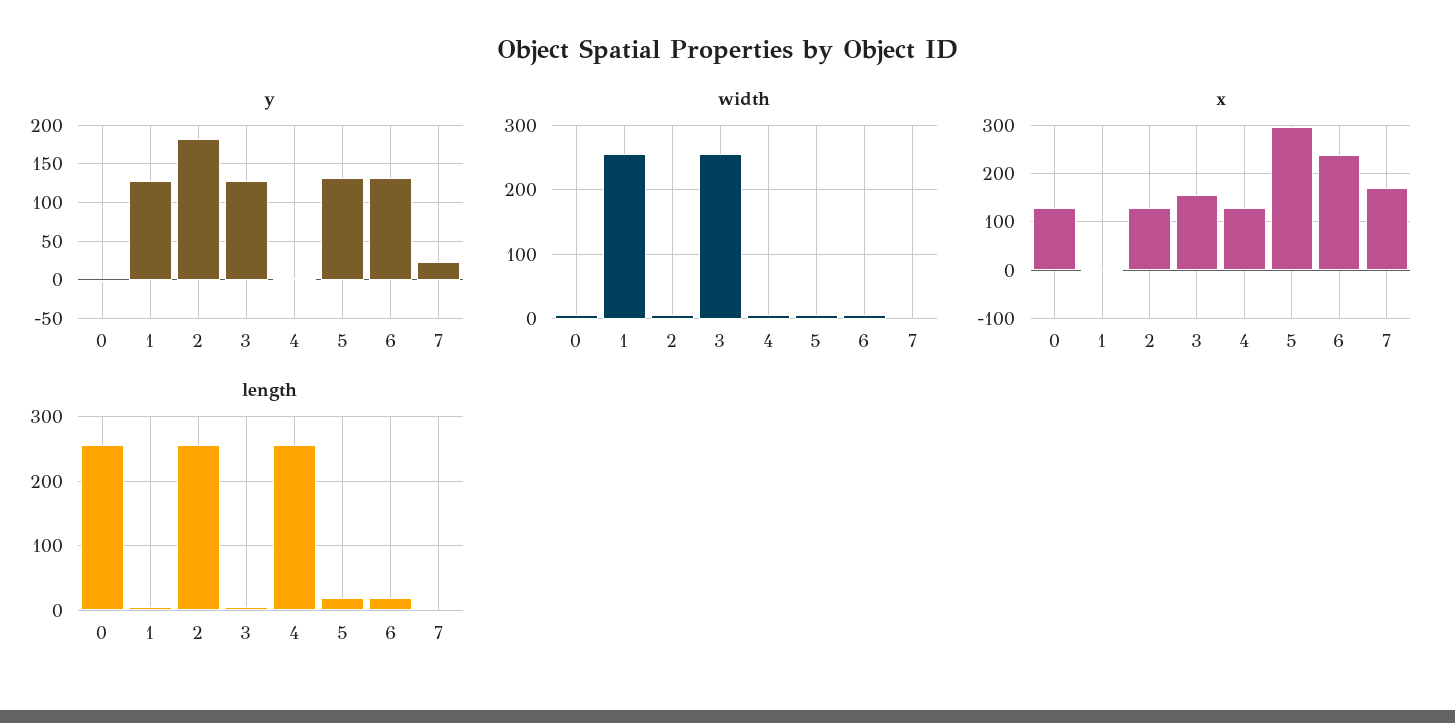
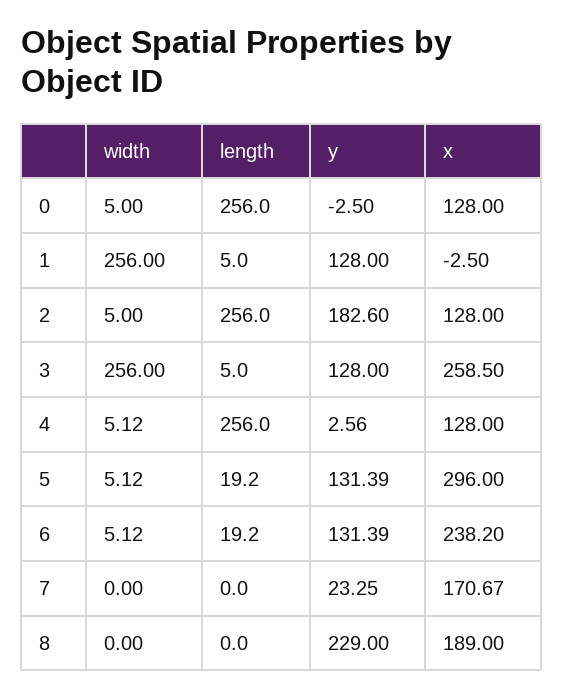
  {
    "y": {
      "0": -2.5,
      "1": 128,
      "2": 182.6,
      "3": 128,
      "4": 2.56,
      "5": 131.39,
      "6": 131.39,
-     "7": 23.25
+     "7": 23.25,
+     "8": 229
    },
    "width": {
      "0": 5,
      "1": 256,
      "2": 5,
      "3": 256,
      "4": 5.12,
      "5": 5.12,
      "6": 5.12,
-     "7": 0
+     "7": 0,
+     "8": 0
    },
    "x": {
      "0": 128,
      "1": -2.5,
      "2": 128,
-     "3": 160,
+     "3": 258.5,
      "4": 128,
      "5": 296,
      "6": 238.2,
-     "7": 170.67
+     "7": 170.67,
+     "8": 189
    },
    "length": {
      "0": 256,
      "1": 5,
      "2": 256,
      "3": 5,
      "4": 256,
      "5": 19.2,
      "6": 19.2,
-     "7": 0
+     "7": 0,
+     "8": 0
    }
  }

